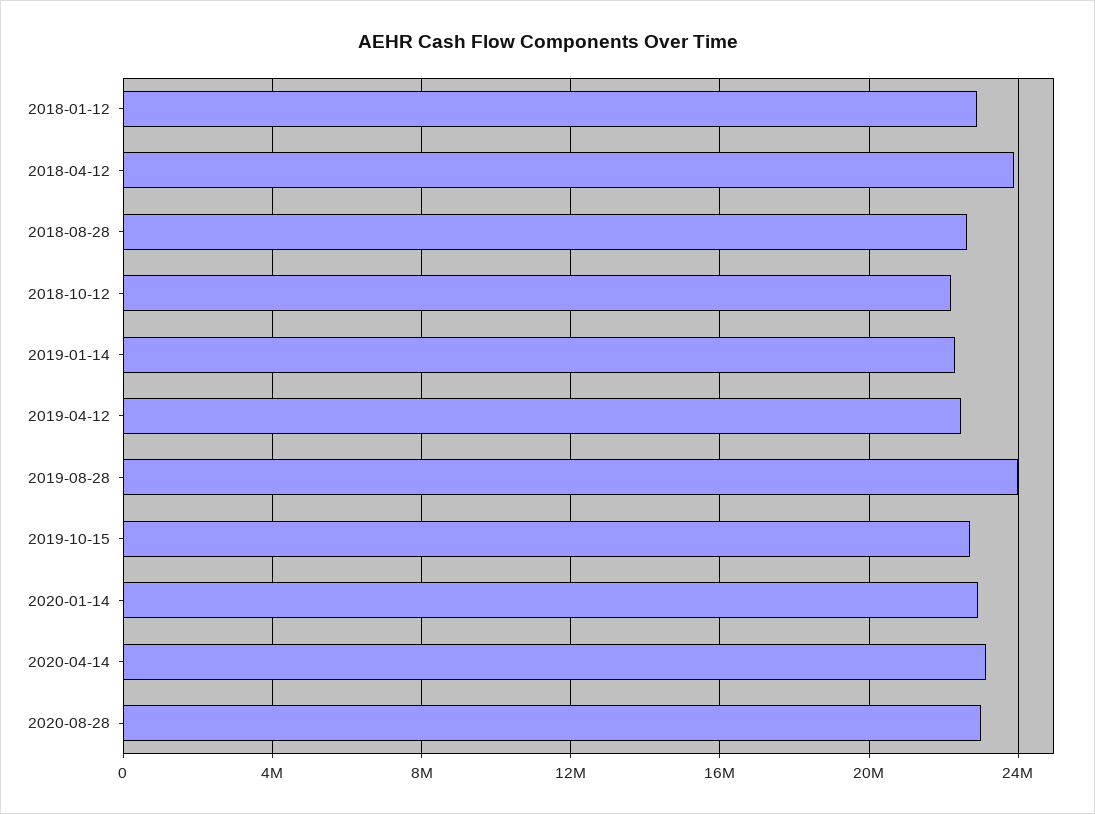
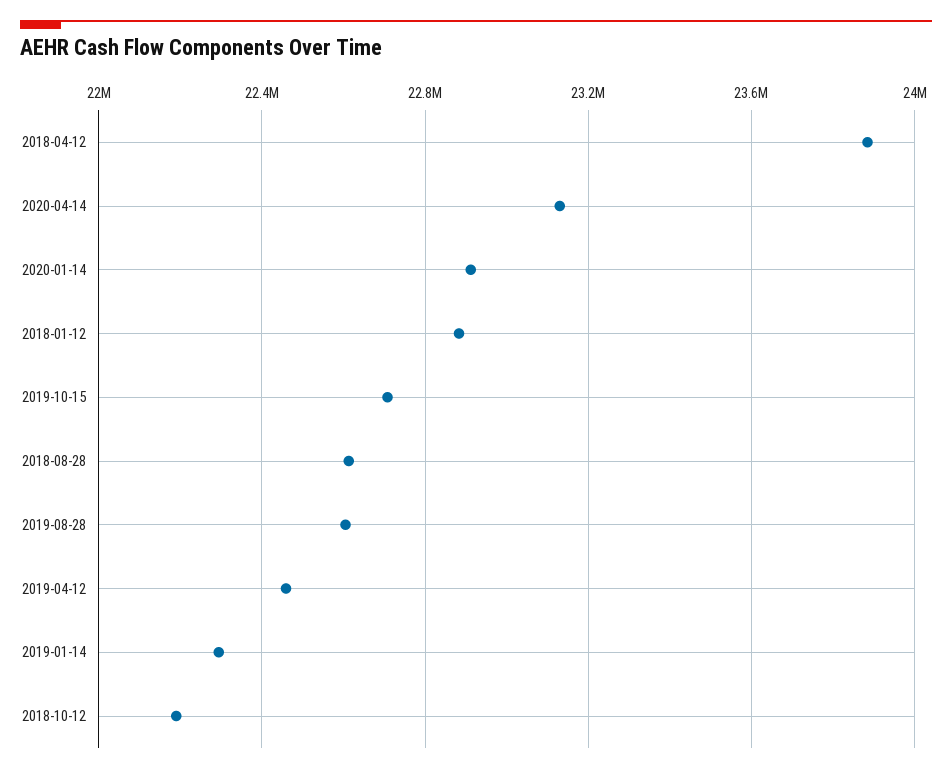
  {
    "2018-01-12": 22900000,
    "2018-04-12": 23900000,
    "2018-08-28": 22600000,
    "2018-10-12": 22200000,
    "2019-01-14": 22300000,
    "2019-04-12": 22450000,
-   "2019-08-28": 24000000,
+   "2019-08-28": 22600000,
    "2019-10-15": 22700000,
    "2020-01-14": 22900000,
-   "2020-04-14": 23150000,
+   "2020-04-14": 23150000
-   "2020-08-28": 23000000
  }

